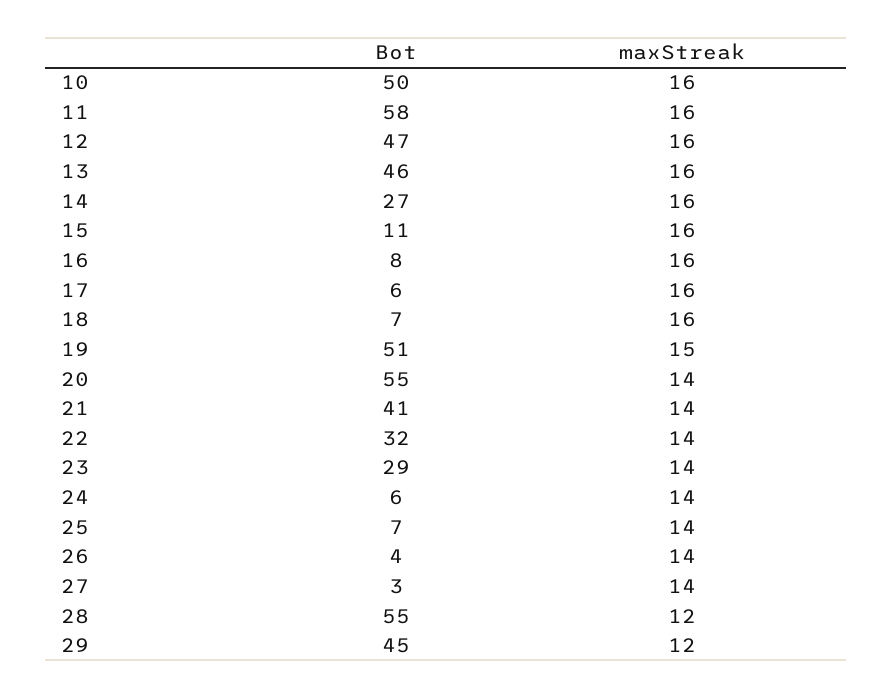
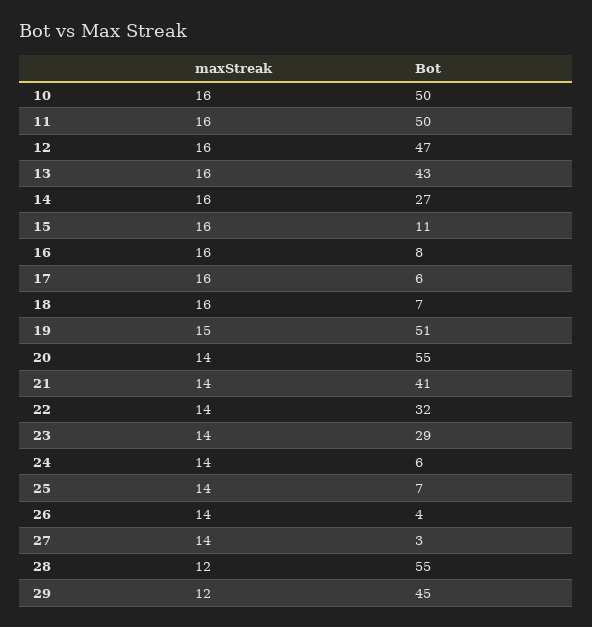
  {
    "Bot": {
      "10": 50,
-     "11": 58,
+     "11": 50,
      "12": 47,
-     "13": 46,
+     "13": 43,
      "14": 27,
      "15": 11,
      "16": 8,
      "17": 6,
      "18": 7,
      "19": 51,
      "20": 55,
      "21": 41,
      "22": 32,
      "23": 29,
      "24": 6,
      "25": 7,
      "26": 4,
      "27": 3,
      "28": 55,
      "29": 45
    },
    "maxStreak": {
      "10": 16,
      "11": 16,
      "12": 16,
      "13": 16,
      "14": 16,
      "15": 16,
      "16": 16,
      "17": 16,
      "18": 16,
      "19": 15,
      "20": 14,
      "21": 14,
      "22": 14,
      "23": 14,
      "24": 14,
      "25": 14,
      "26": 14,
      "27": 14,
      "28": 12,
      "29": 12
    }
  }

